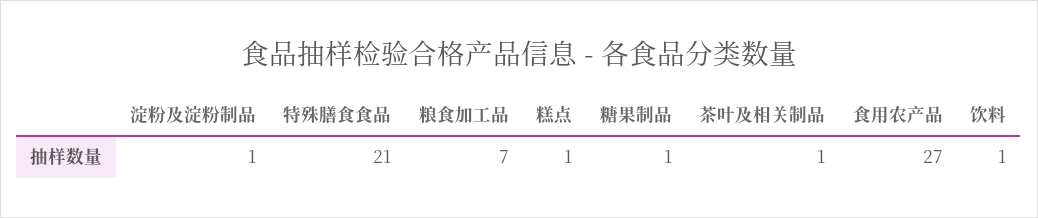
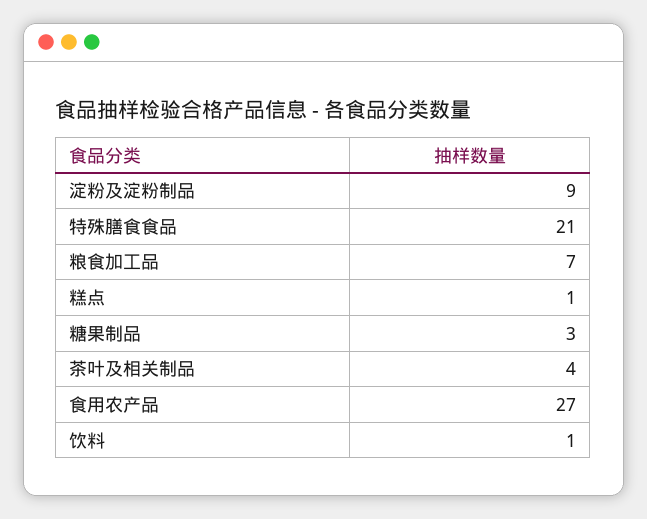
  {
-   "淀粉及淀粉制品": 1,
+   "淀粉及淀粉制品": 9,
    "特殊膳食食品": 21,
    "粮食加工品": 7,
    "糕点": 1,
-   "糖果制品": 1,
+   "糖果制品": 3,
-   "茶叶及相关制品": 1,
+   "茶叶及相关制品": 4,
    "食用农产品": 27,
    "饮料": 1
  }

